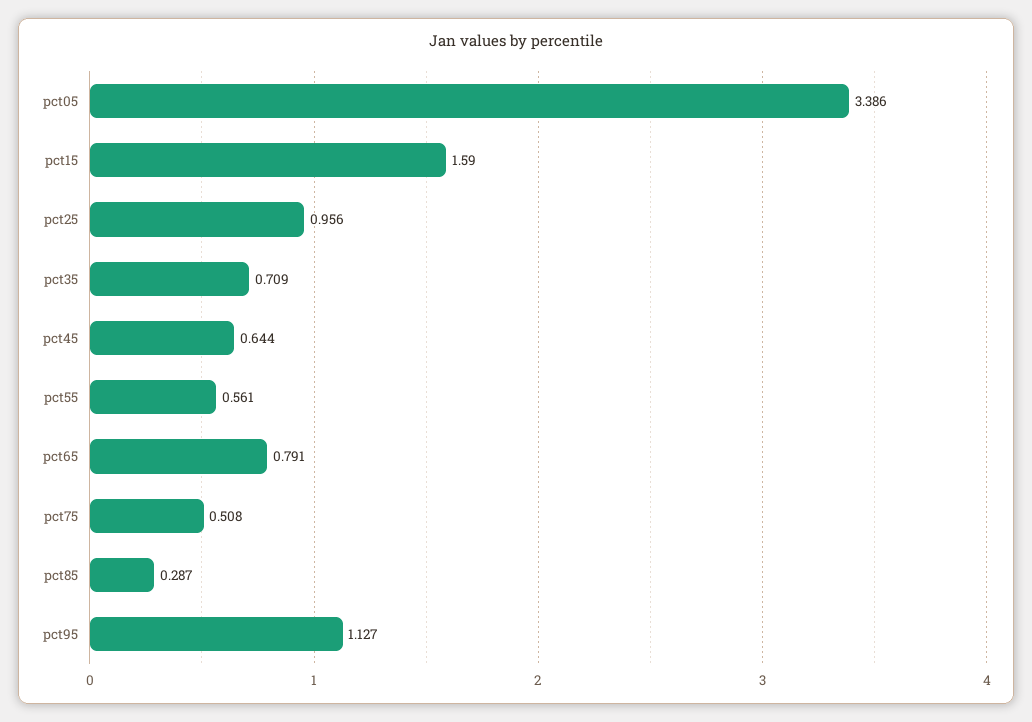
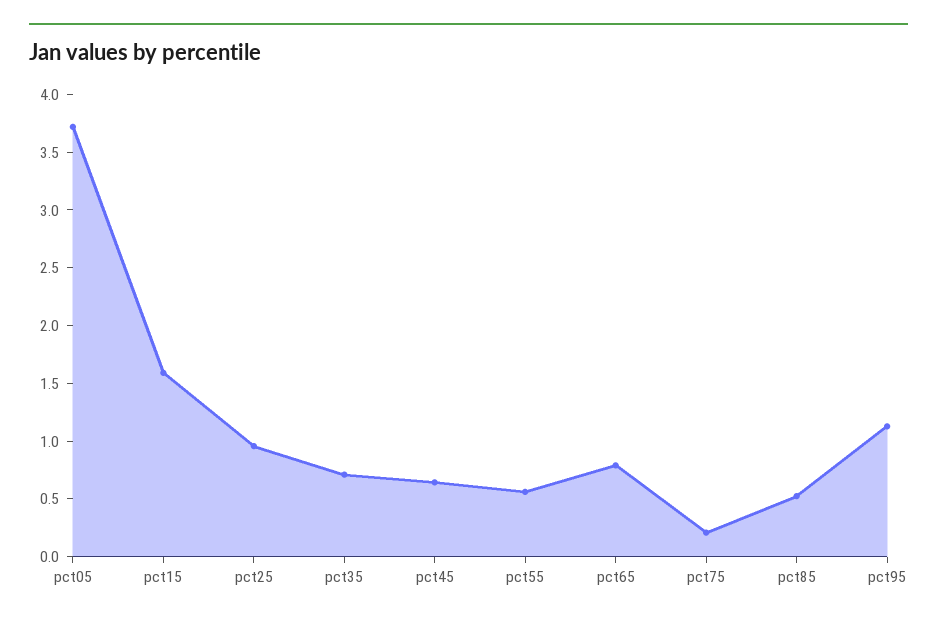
  {
-   "pct05": 3.386,
+   "pct05": 3.7,
    "pct15": 1.59,
    "pct25": 0.956,
    "pct35": 0.709,
    "pct45": 0.644,
    "pct55": 0.561,
    "pct65": 0.791,
-   "pct75": 0.508,
+   "pct75": 0.2,
-   "pct85": 0.287,
+   "pct85": 0.5,
    "pct95": 1.127
  }

